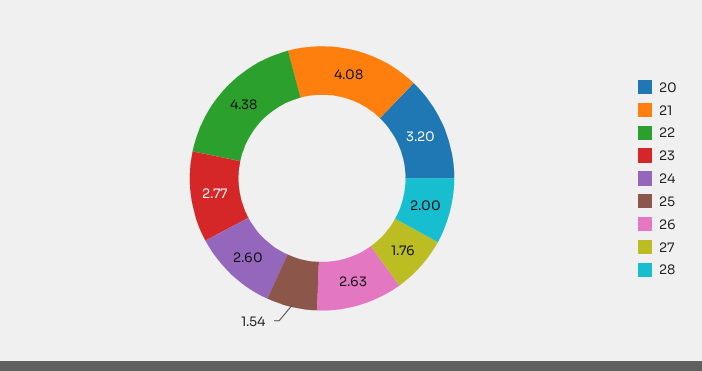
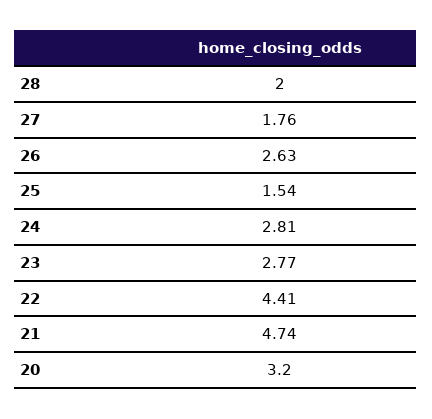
  {
    "20": 3.2,
-   "21": 4.08,
+   "21": 4.74,
-   "22": 4.38,
+   "22": 4.41,
    "23": 2.77,
-   "24": 2.6,
+   "24": 2.81,
    "25": 1.54,
    "26": 2.63,
    "27": 1.76,
    "28": 2
  }

